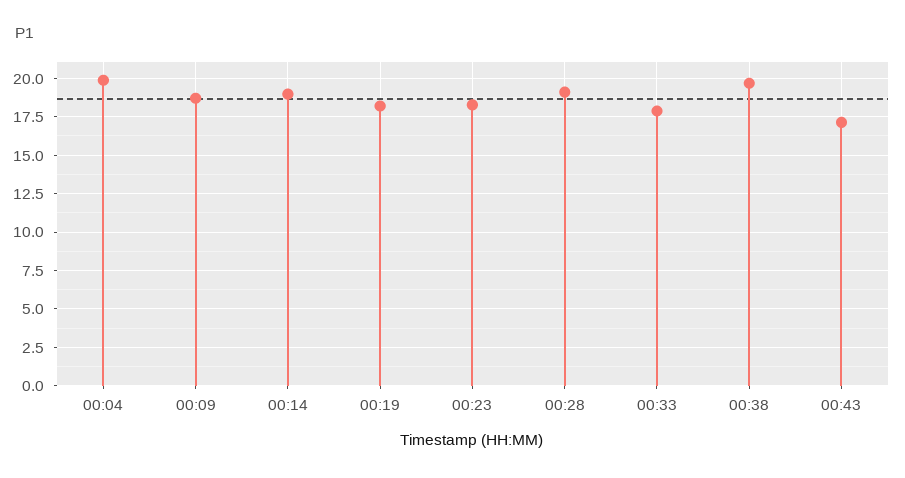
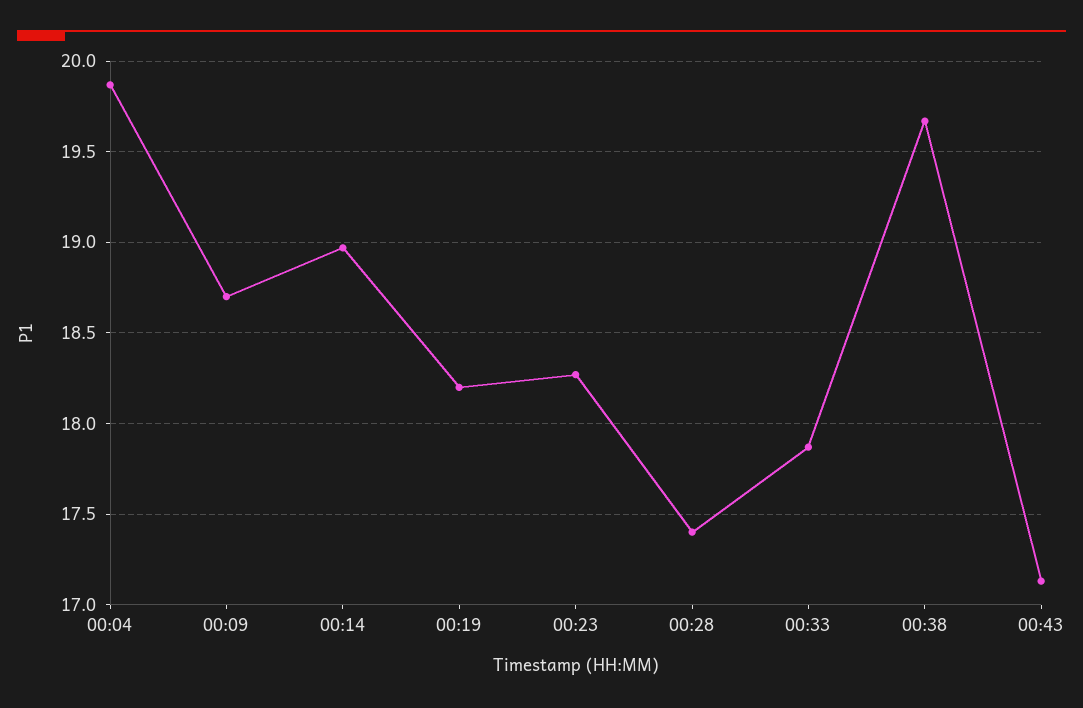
  {
    "00:04": 19.85,
    "00:09": 18.7,
    "00:14": 18.95,
    "00:19": 18.2,
    "00:23": 18.25,
-   "00:28": 19,
+   "00:28": 17.4,
    "00:33": 17.85,
    "00:38": 19.65,
    "00:43": 17.15
  }

